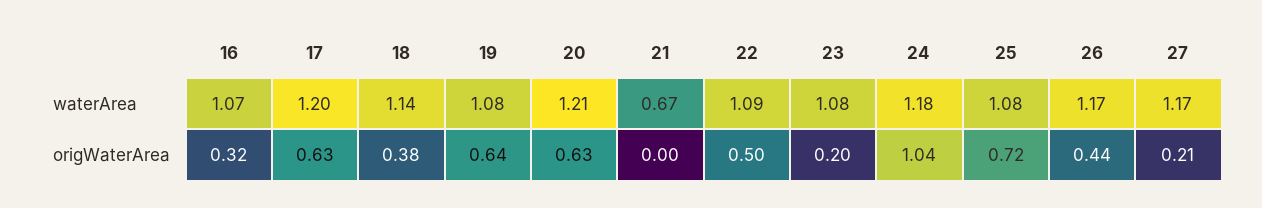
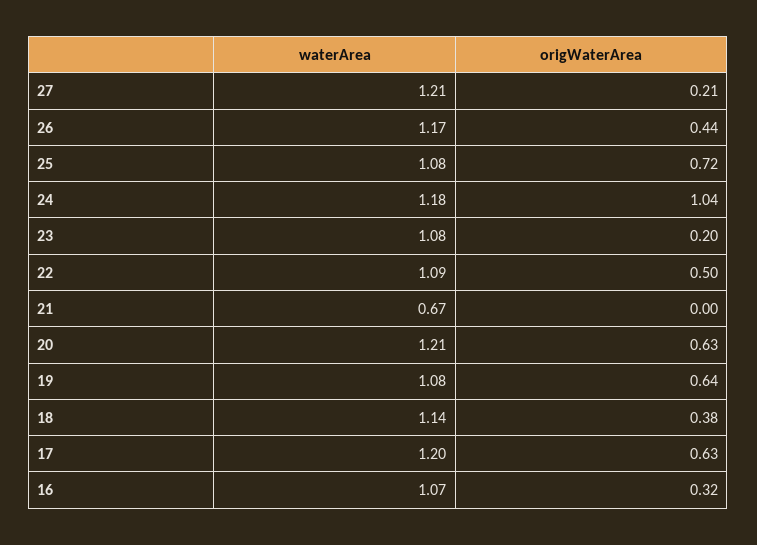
  {
    "16": {
      "waterArea": 1.07,
      "origWaterArea": 0.32
    },
    "17": {
      "waterArea": 1.2,
      "origWaterArea": 0.63
    },
    "18": {
      "waterArea": 1.14,
      "origWaterArea": 0.38
    },
    "19": {
      "waterArea": 1.08,
      "origWaterArea": 0.64
    },
    "20": {
      "waterArea": 1.21,
      "origWaterArea": 0.63
    },
    "21": {
      "waterArea": 0.67,
      "origWaterArea": 0
    },
    "22": {
      "waterArea": 1.09,
      "origWaterArea": 0.5
    },
    "23": {
      "waterArea": 1.08,
      "origWaterArea": 0.2
    },
    "24": {
      "waterArea": 1.18,
      "origWaterArea": 1.04
    },
    "25": {
      "waterArea": 1.08,
      "origWaterArea": 0.72
    },
    "26": {
      "waterArea": 1.17,
      "origWaterArea": 0.44
    },
    "27": {
-     "waterArea": 1.17,
+     "waterArea": 1.21,
      "origWaterArea": 0.21
    }
  }

